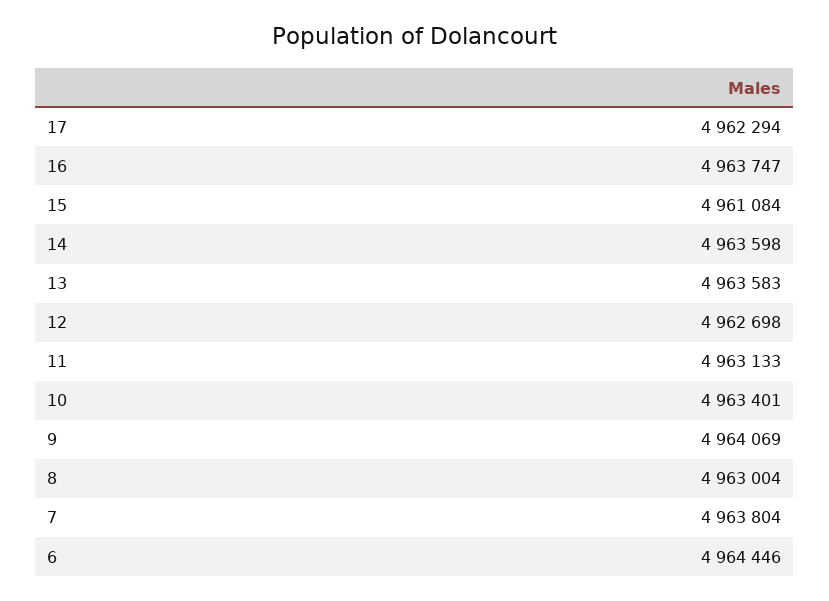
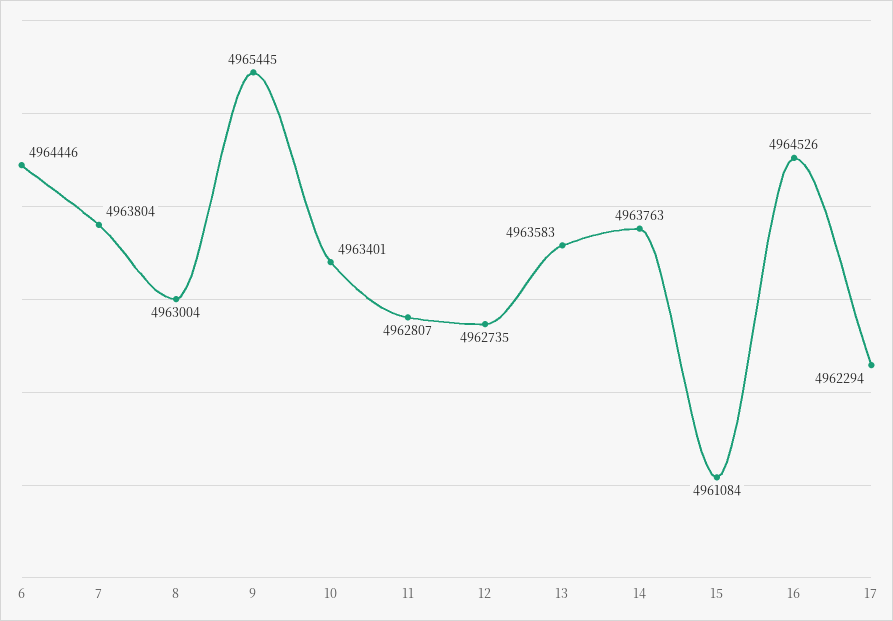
  {
    "17": 4962294,
-   "16": 4963747,
+   "16": 4964526,
    "15": 4961084,
-   "14": 4963598,
+   "14": 4963763,
    "13": 4963583,
-   "12": 4962698,
+   "12": 4962735,
-   "11": 4963133,
+   "11": 4962807,
    "10": 4963401,
-   "9": 4964069,
+   "9": 4965445,
    "8": 4963004,
    "7": 4963804,
    "6": 4964446
  }

